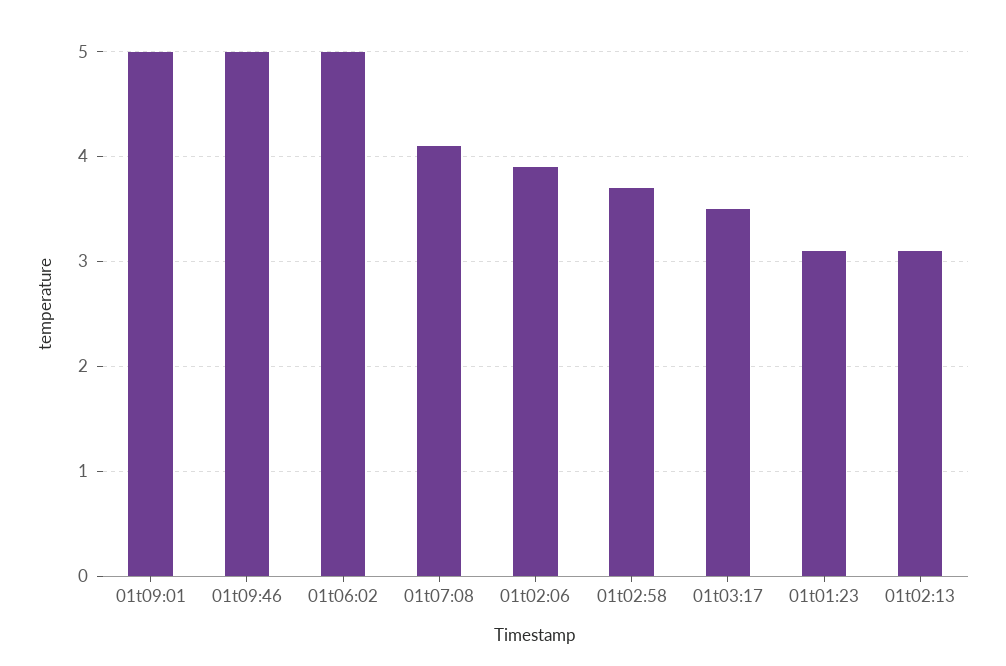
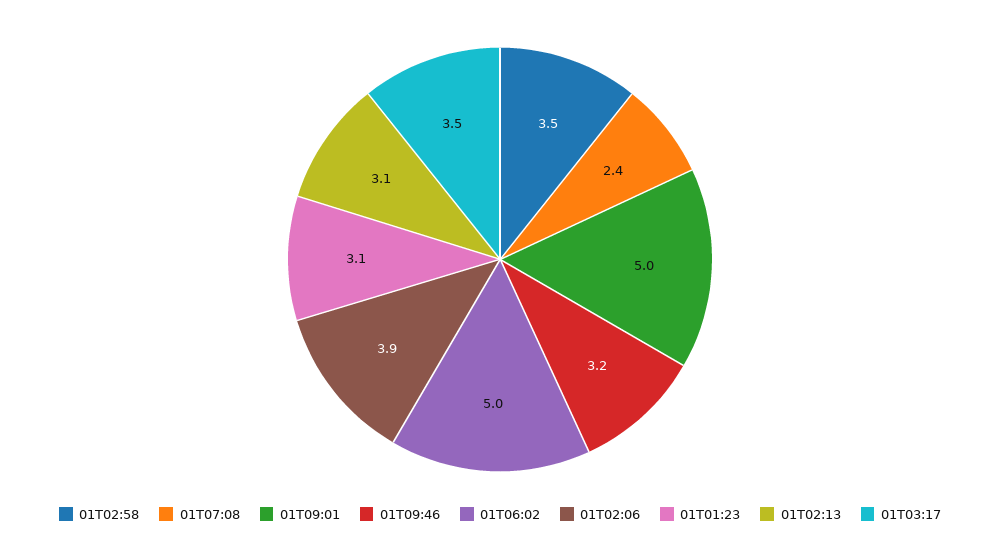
  {
    "01t09:01": 5,
-   "01t09:46": 5,
+   "01t09:46": 3.2,
    "01t06:02": 5,
-   "01t07:08": 4.1,
+   "01t07:08": 2.4,
    "01t02:06": 3.9,
-   "01t02:58": 3.7,
+   "01t02:58": 3.5,
    "01t03:17": 3.5,
    "01t01:23": 3.1,
    "01t02:13": 3.1
  }

